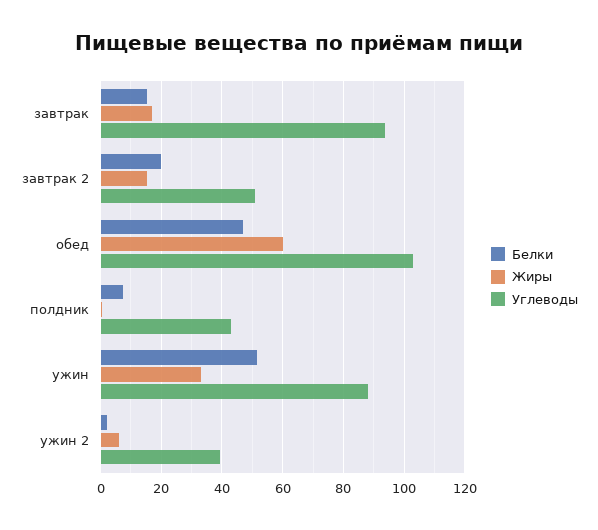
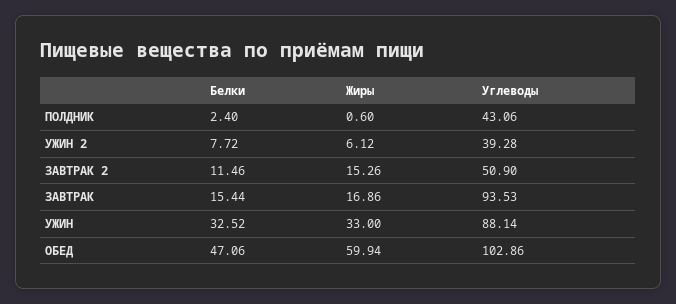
  {
    "Белки": {
      "завтрак": 15.44,
-     "завтрак 2": 20,
+     "завтрак 2": 11.46,
      "обед": 47.06,
-     "полдник": 8,
+     "полдник": 2.4,
-     "ужин": 52,
+     "ужин": 32.52,
-     "ужин 2": 2
+     "ужин 2": 7.72
    },
    "Жиры": {
      "завтрак": 16.86,
      "завтрак 2": 15.26,
      "обед": 59.94,
      "полдник": 0.6,
      "ужин": 33,
      "ужин 2": 6.12
    },
    "Углеводы": {
      "завтрак": 93.53,
      "завтрак 2": 50.9,
      "обед": 102.86,
      "полдник": 43.06,
      "ужин": 88.14,
      "ужин 2": 39.28
    }
  }

